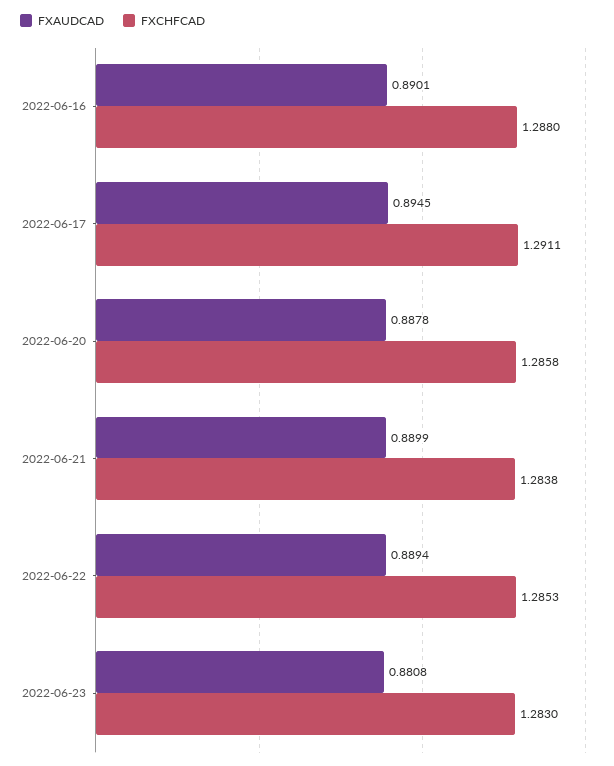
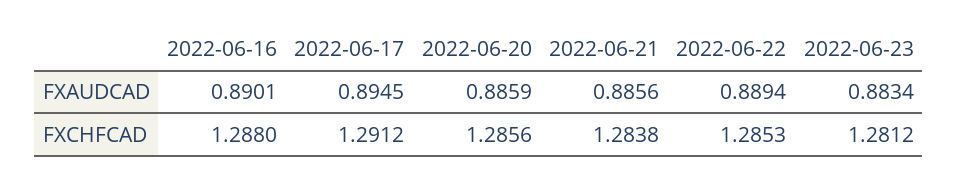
  {
    "FXAUDCAD": {
      "2022-06-16": 0.8901,
      "2022-06-17": 0.8945,
-     "2022-06-20": 0.8878,
+     "2022-06-20": 0.8859,
-     "2022-06-21": 0.8899,
+     "2022-06-21": 0.8856,
      "2022-06-22": 0.8894,
-     "2022-06-23": 0.8808
+     "2022-06-23": 0.8834
    },
    "FXCHFCAD": {
      "2022-06-16": 1.288,
-     "2022-06-17": 1.2911,
+     "2022-06-17": 1.2912,
-     "2022-06-20": 1.2858,
+     "2022-06-20": 1.2856,
      "2022-06-21": 1.2838,
      "2022-06-22": 1.2853,
-     "2022-06-23": 1.283
+     "2022-06-23": 1.2812
    }
  }

